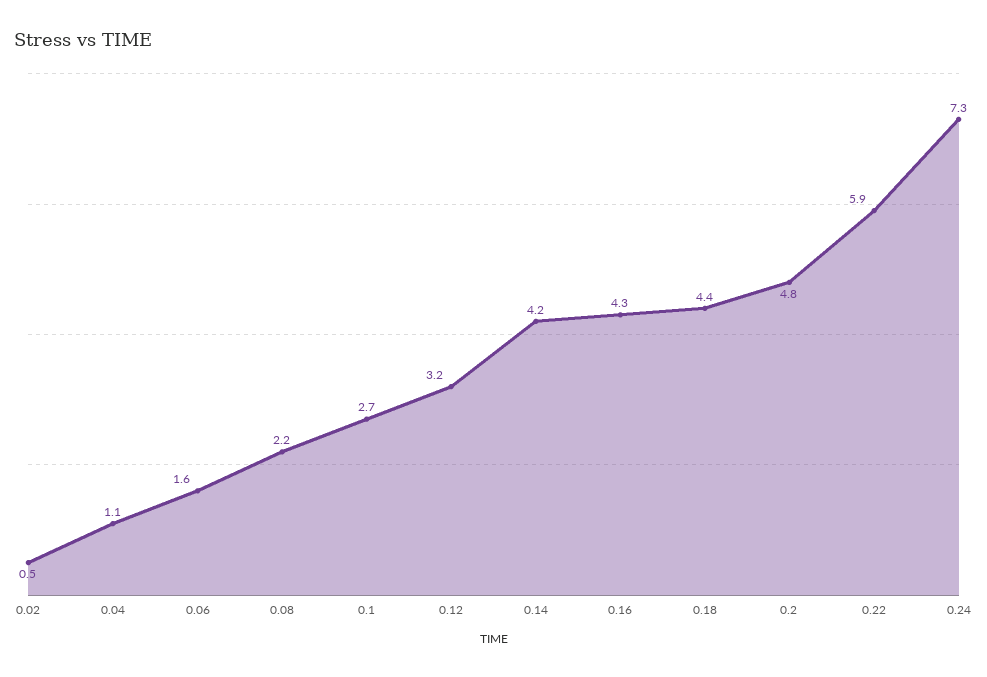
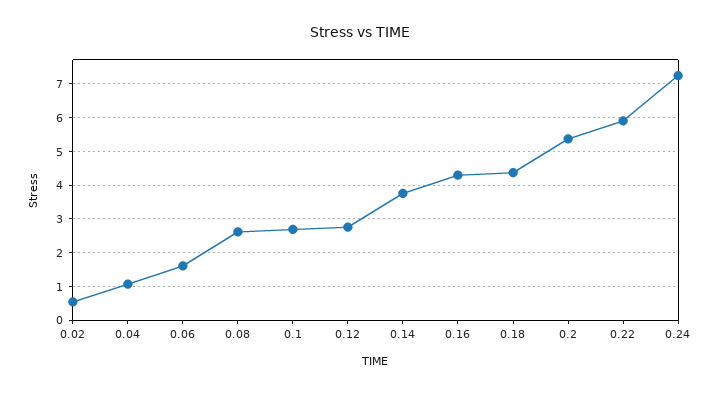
  {
    "0.02": 0.5,
    "0.04": 1.1,
    "0.06": 1.6,
-   "0.08": 2.2,
+   "0.08": 2.6,
    "0.1": 2.7,
-   "0.12": 3.2,
+   "0.12": 2.8,
-   "0.14": 4.2,
+   "0.14": 3.8,
    "0.16": 4.3,
    "0.18": 4.4,
-   "0.2": 4.8,
+   "0.2": 5.4,
    "0.22": 5.9,
    "0.24": 7.3
  }

